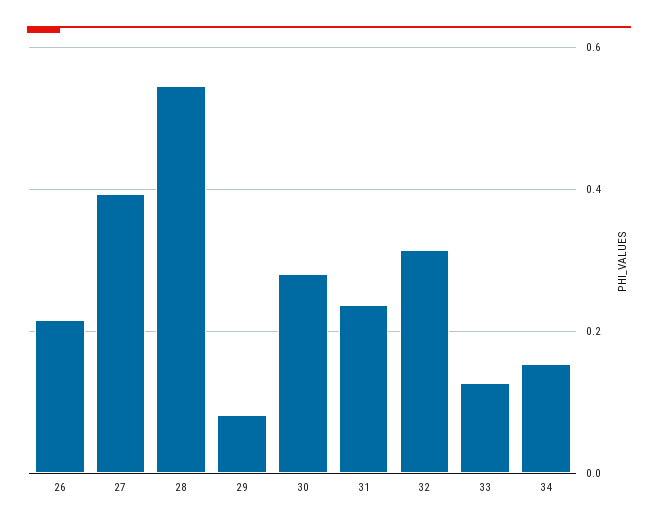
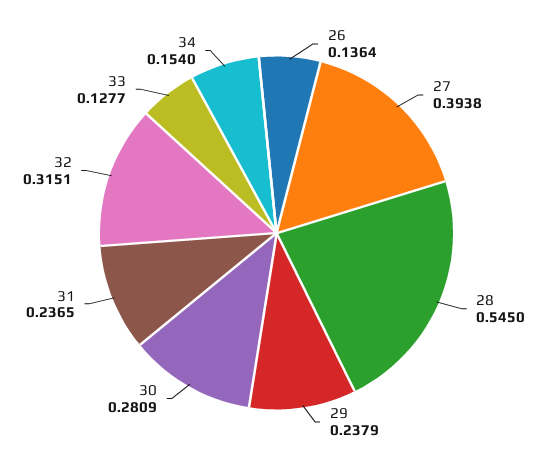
  {
-   "26": 0.22,
+   "26": 0.1364,
    "27": 0.3938,
    "28": 0.545,
-   "29": 0.08,
+   "29": 0.2379,
    "30": 0.2809,
    "31": 0.2365,
    "32": 0.3151,
    "33": 0.1277,
    "34": 0.154
  }

